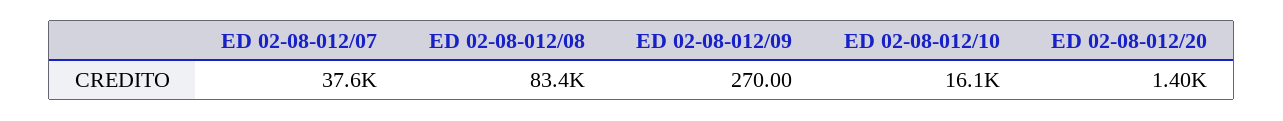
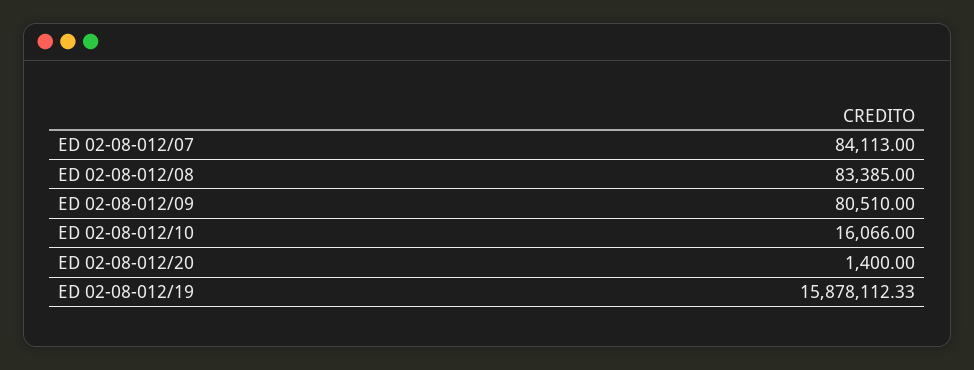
  {
-   "ED 02-08-012/07": 37600,
+   "ED 02-08-012/07": 84113,
    "ED 02-08-012/08": 83385,
-   "ED 02-08-012/09": 270,
+   "ED 02-08-012/09": 80510,
    "ED 02-08-012/10": 16066,
-   "ED 02-08-012/20": 1400
+   "ED 02-08-012/20": 1400,
+   "ED 02-08-012/19": 15878112.33
  }

